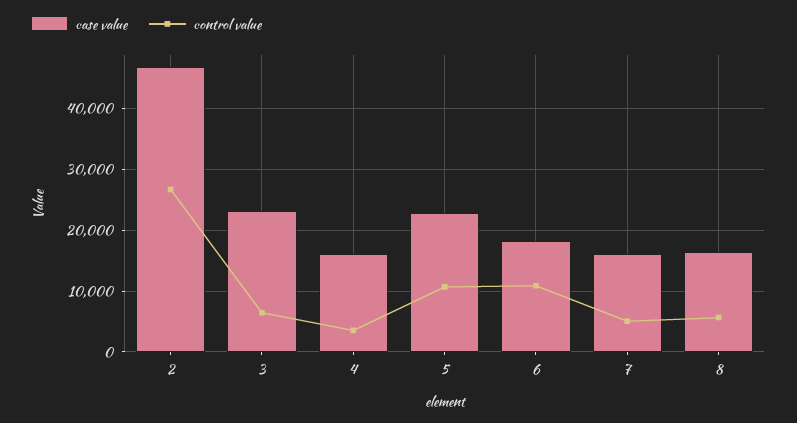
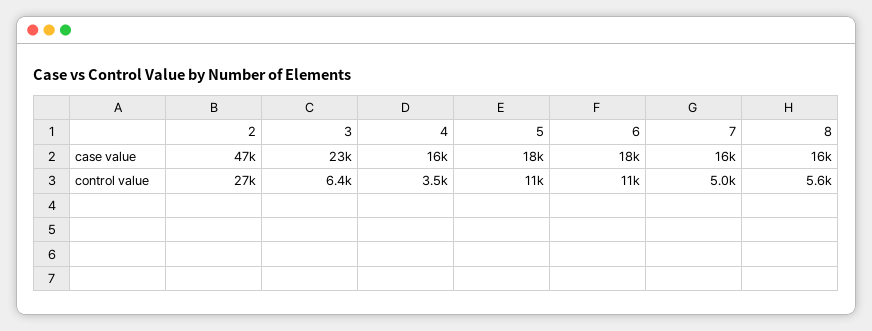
  {
    "case value": {
      "2": 47000,
      "3": 23000,
      "4": 16000,
-     "5": 23000,
+     "5": 18000,
      "6": 18000,
      "7": 16000,
      "8": 16000
    },
    "control value": {
      "2": 27000,
      "3": 6400,
      "4": 3500,
      "5": 11000,
      "6": 11000,
      "7": 5000,
      "8": 5600
    }
  }

